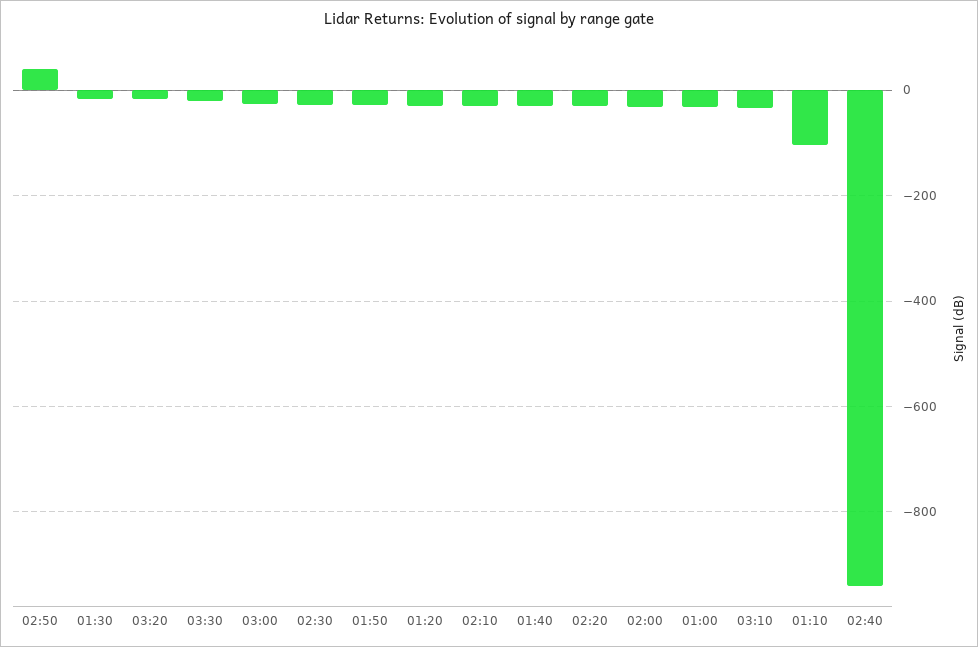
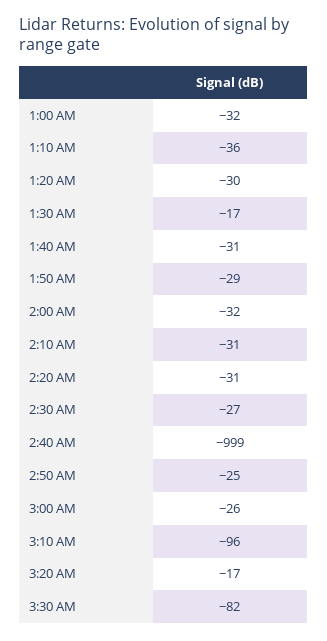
  {
-   "02:50": 40,
+   "02:50": -25,
    "01:30": -17,
    "03:20": -17,
-   "03:30": -20,
+   "03:30": -82,
    "03:00": -26,
    "02:30": -27,
    "01:50": -29,
    "01:20": -30,
    "02:10": -31,
    "01:40": -31,
    "02:20": -31,
    "02:00": -32,
    "01:00": -32,
-   "03:10": -40,
+   "03:10": -96,
-   "01:10": -100,
+   "01:10": -36,
-   "02:40": -940
+   "02:40": -999
  }

